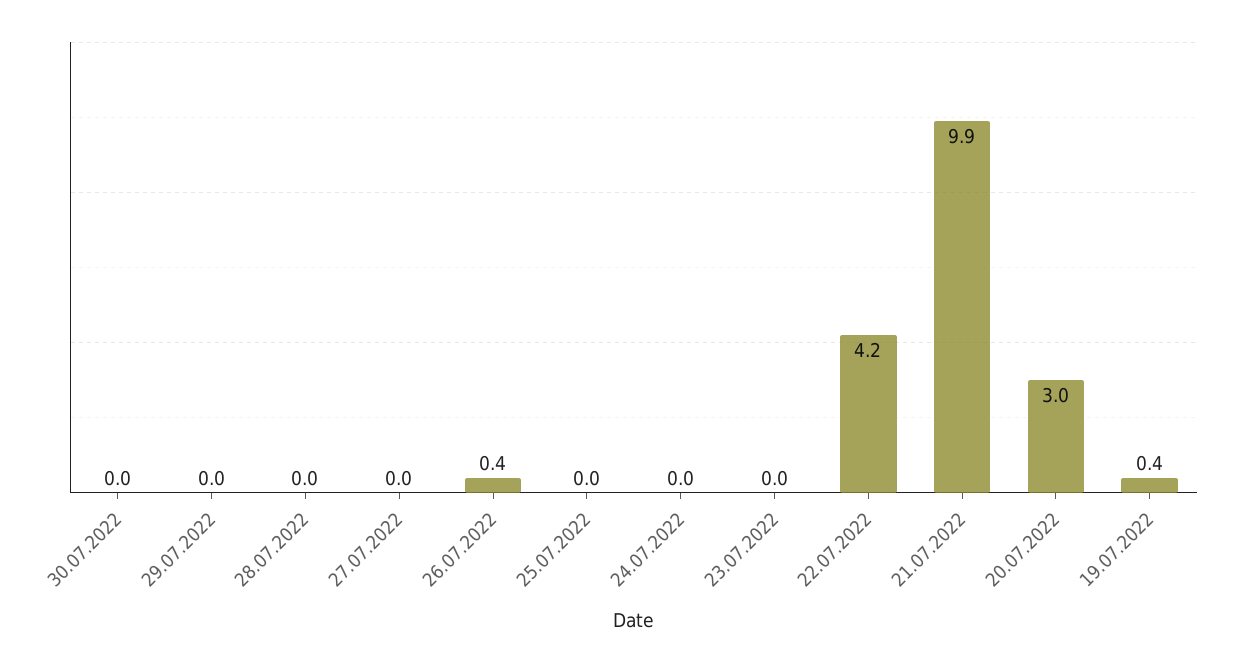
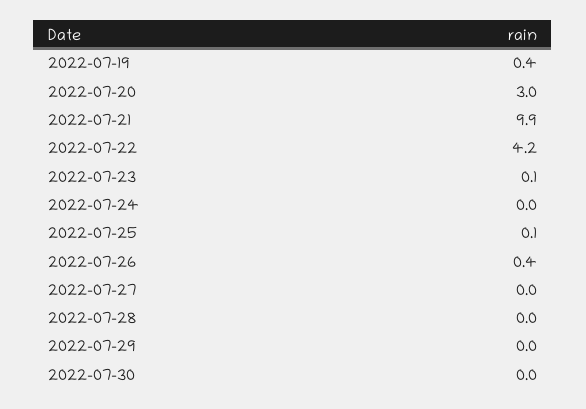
  {
    "30.07.2022": 0,
    "29.07.2022": 0,
    "28.07.2022": 0,
    "27.07.2022": 0,
    "26.07.2022": 0.4,
-   "25.07.2022": 0,
+   "25.07.2022": 0.1,
    "24.07.2022": 0,
-   "23.07.2022": 0,
+   "23.07.2022": 0.1,
    "22.07.2022": 4.2,
    "21.07.2022": 9.9,
    "20.07.2022": 3,
    "19.07.2022": 0.4
  }

